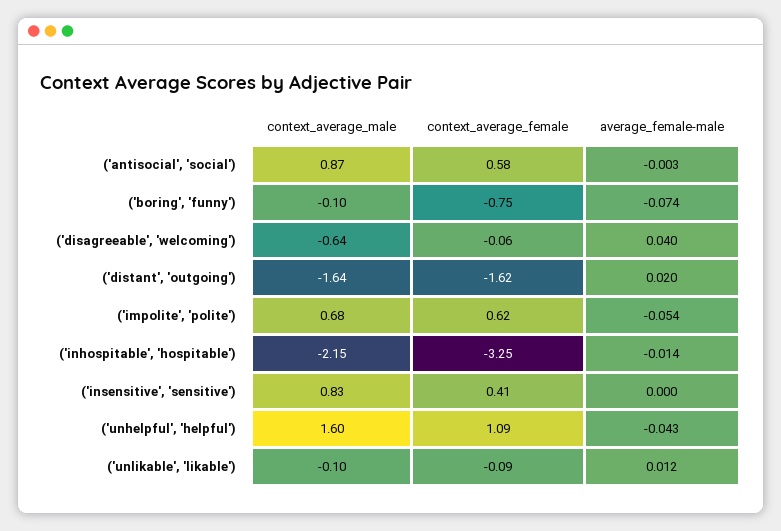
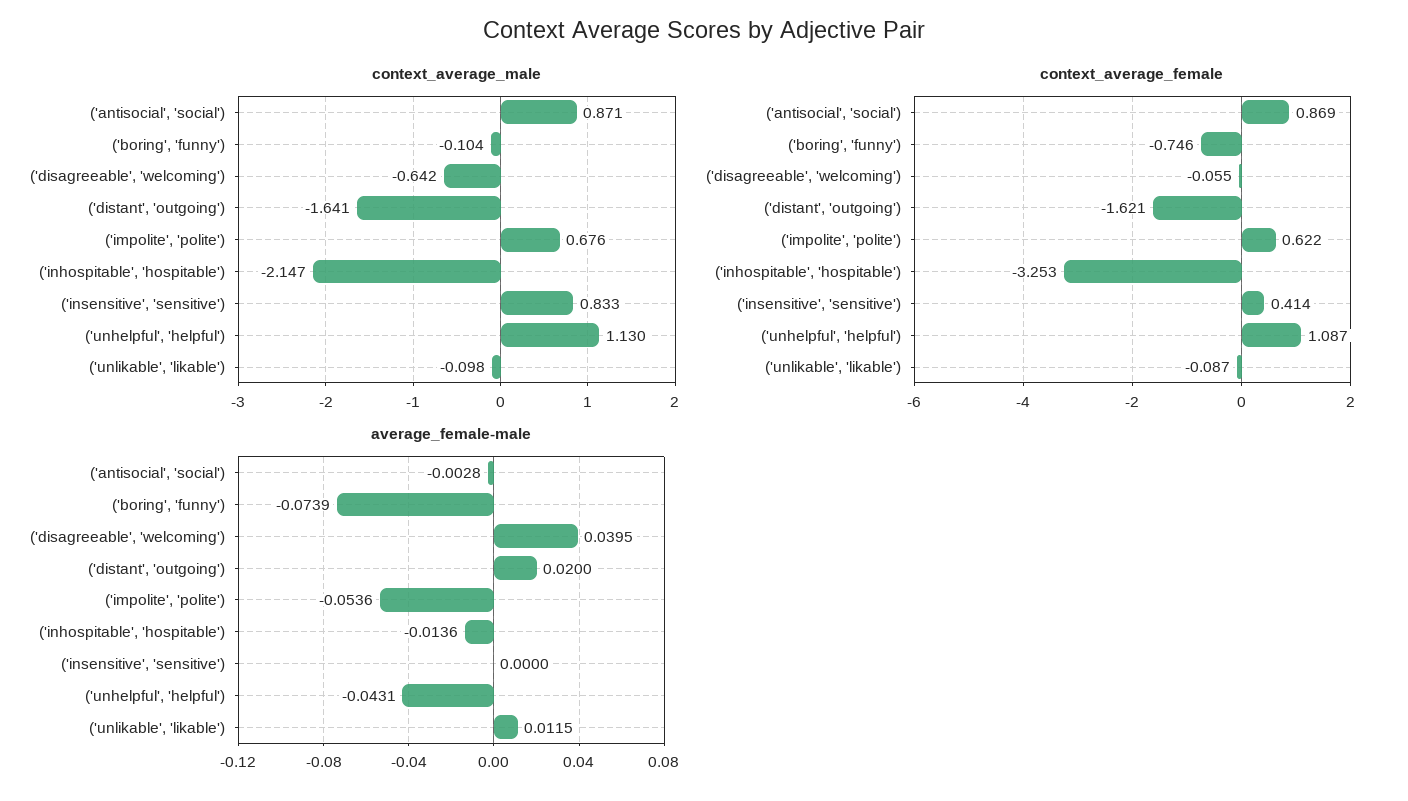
  {
    "context_average_male": {
      "('antisocial', 'social')": 0.871,
      "('boring', 'funny')": -0.104,
      "('disagreeable', 'welcoming')": -0.642,
      "('distant', 'outgoing')": -1.641,
      "('impolite', 'polite')": 0.676,
      "('inhospitable', 'hospitable')": -2.147,
      "('insensitive', 'sensitive')": 0.833,
-     "('unhelpful', 'helpful')": 1.6,
+     "('unhelpful', 'helpful')": 1.13,
      "('unlikable', 'likable')": -0.098
    },
    "context_average_female": {
-     "('antisocial', 'social')": 0.58,
+     "('antisocial', 'social')": 0.869,
      "('boring', 'funny')": -0.746,
      "('disagreeable', 'welcoming')": -0.055,
      "('distant', 'outgoing')": -1.621,
      "('impolite', 'polite')": 0.622,
      "('inhospitable', 'hospitable')": -3.253,
      "('insensitive', 'sensitive')": 0.414,
      "('unhelpful', 'helpful')": 1.087,
      "('unlikable', 'likable')": -0.087
    },
    "average_female-male": {
      "('antisocial', 'social')": -0.0028,
      "('boring', 'funny')": -0.0739,
      "('disagreeable', 'welcoming')": 0.0395,
      "('distant', 'outgoing')": 0.02,
      "('impolite', 'polite')": -0.0536,
      "('inhospitable', 'hospitable')": -0.0136,
      "('insensitive', 'sensitive')": 0,
      "('unhelpful', 'helpful')": -0.0431,
      "('unlikable', 'likable')": 0.0115
    }
  }

